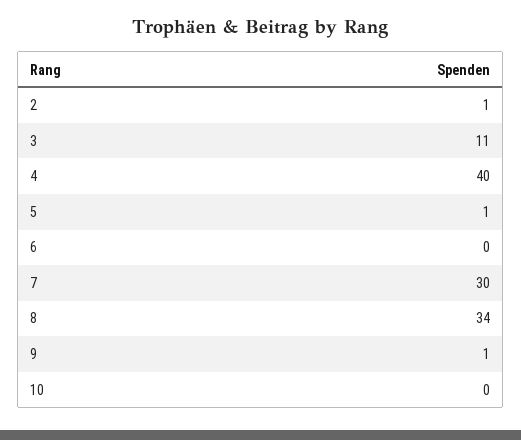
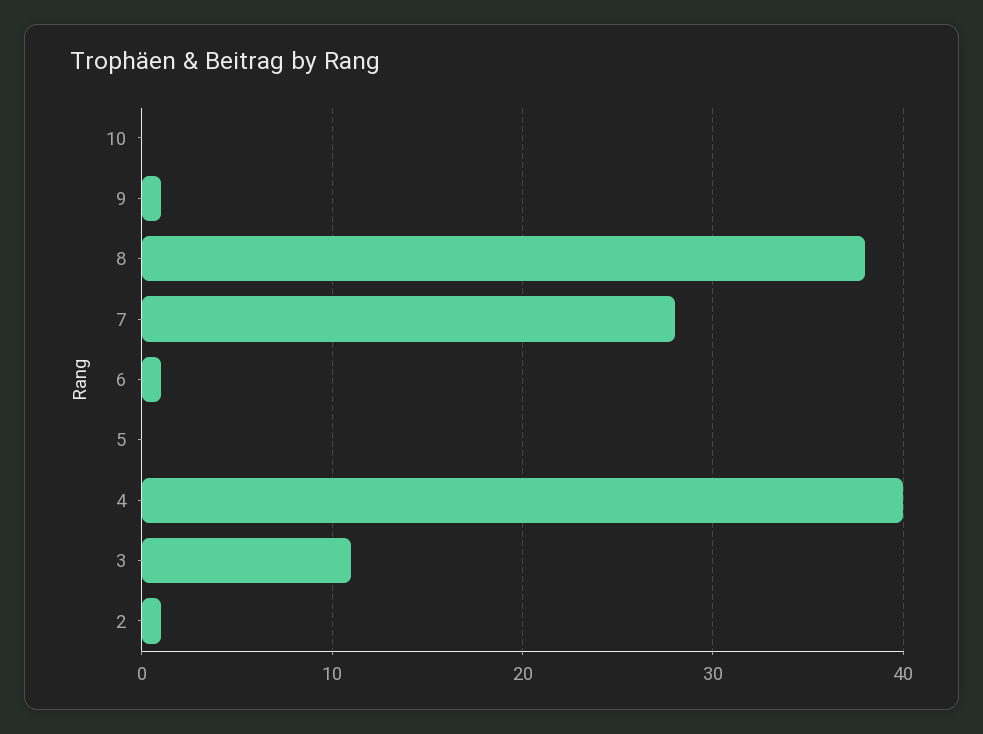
  {
    "2": 1,
    "3": 11,
    "4": 40,
-   "5": 1,
+   "5": 0,
-   "6": 0,
+   "6": 1,
-   "7": 30,
+   "7": 28,
-   "8": 34,
+   "8": 38,
    "9": 1,
    "10": 0
  }

